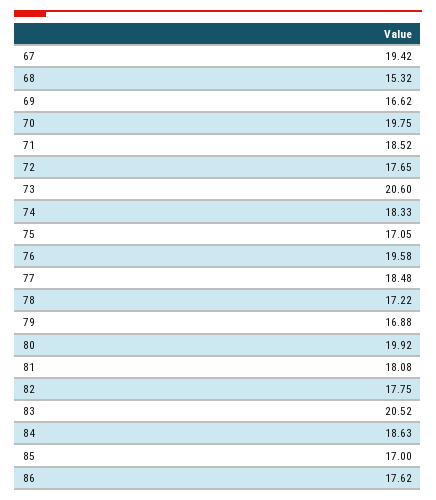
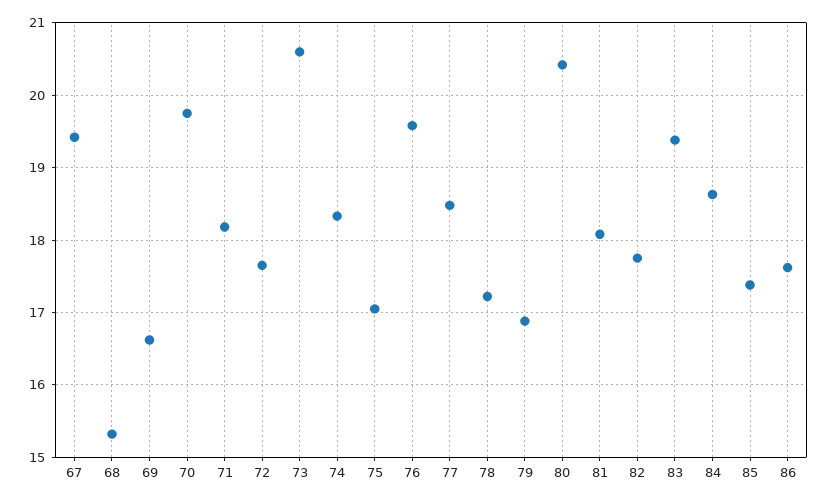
  {
    "67": 19.42,
    "68": 15.32,
    "69": 16.62,
    "70": 19.75,
-   "71": 18.52,
+   "71": 18.2,
    "72": 17.65,
    "73": 20.6,
    "74": 18.33,
    "75": 17.05,
    "76": 19.58,
    "77": 18.48,
    "78": 17.22,
    "79": 16.88,
-   "80": 19.92,
+   "80": 20.4,
    "81": 18.08,
    "82": 17.75,
-   "83": 20.52,
+   "83": 19.4,
    "84": 18.63,
-   "85": 17,
+   "85": 17.4,
    "86": 17.62
  }

